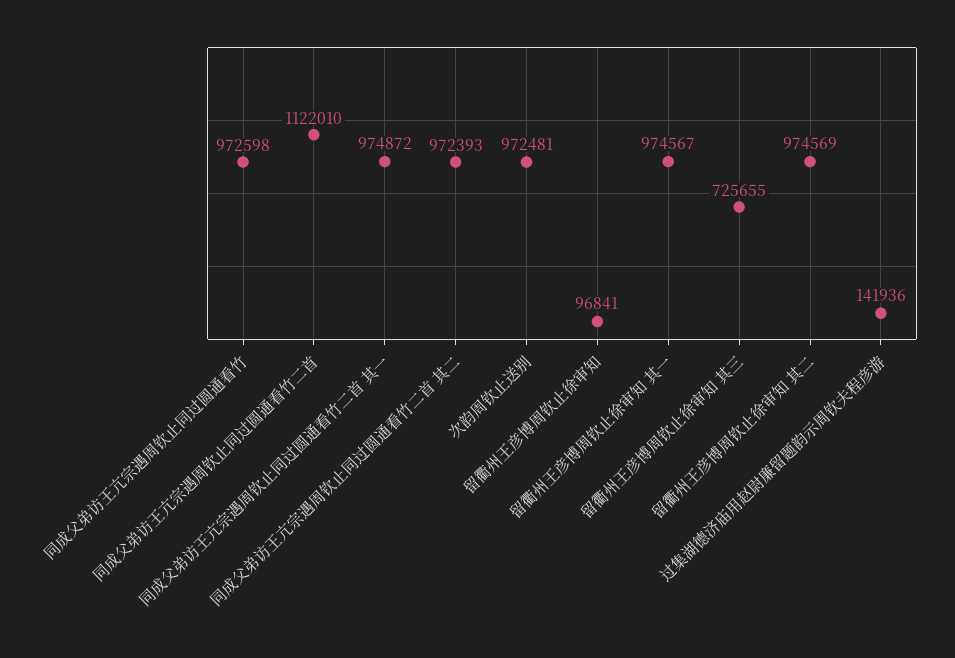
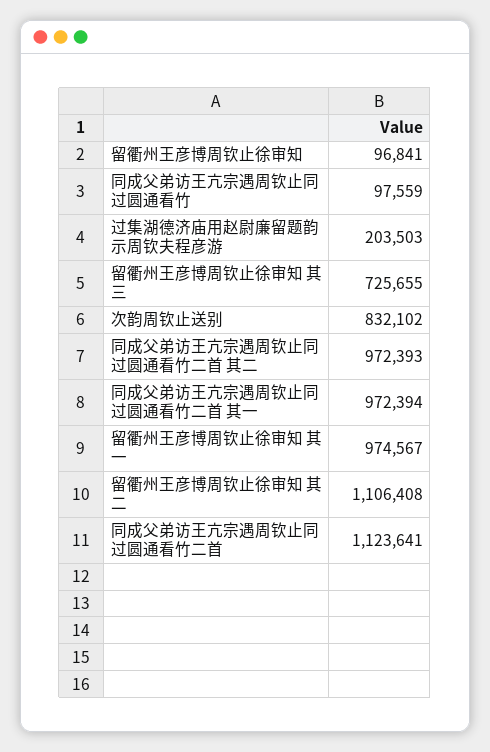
  {
-   "同成父弟访王亢宗遇周钦止同过圆通看竹": 972598,
+   "同成父弟访王亢宗遇周钦止同过圆通看竹": 97559,
-   "同成父弟访王亢宗遇周钦止同过圆通看竹二首": 1122010,
+   "同成父弟访王亢宗遇周钦止同过圆通看竹二首": 1123641,
-   "同成父弟访王亢宗遇周钦止同过圆通看竹二首 其一": 974872,
+   "同成父弟访王亢宗遇周钦止同过圆通看竹二首 其一": 972394,
    "同成父弟访王亢宗遇周钦止同过圆通看竹二首 其二": 972393,
-   "次韵周钦止送别": 972481,
+   "次韵周钦止送别": 832102,
    "留衢州王彦博周钦止徐审知": 96841,
    "留衢州王彦博周钦止徐审知 其一": 974567,
    "留衢州王彦博周钦止徐审知 其三": 725655,
-   "留衢州王彦博周钦止徐审知 其二": 974569,
+   "留衢州王彦博周钦止徐审知 其二": 1106408,
-   "过集湖德济庙用赵尉廉留题韵示周钦夫程彦游": 141936
+   "过集湖德济庙用赵尉廉留题韵示周钦夫程彦游": 203503
  }

